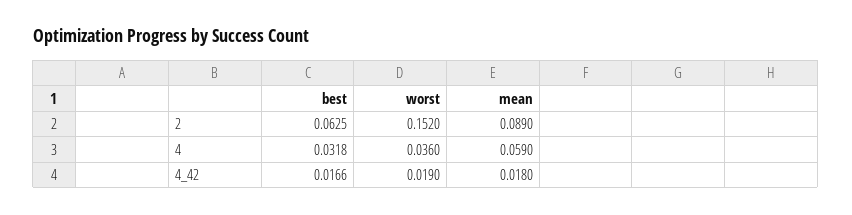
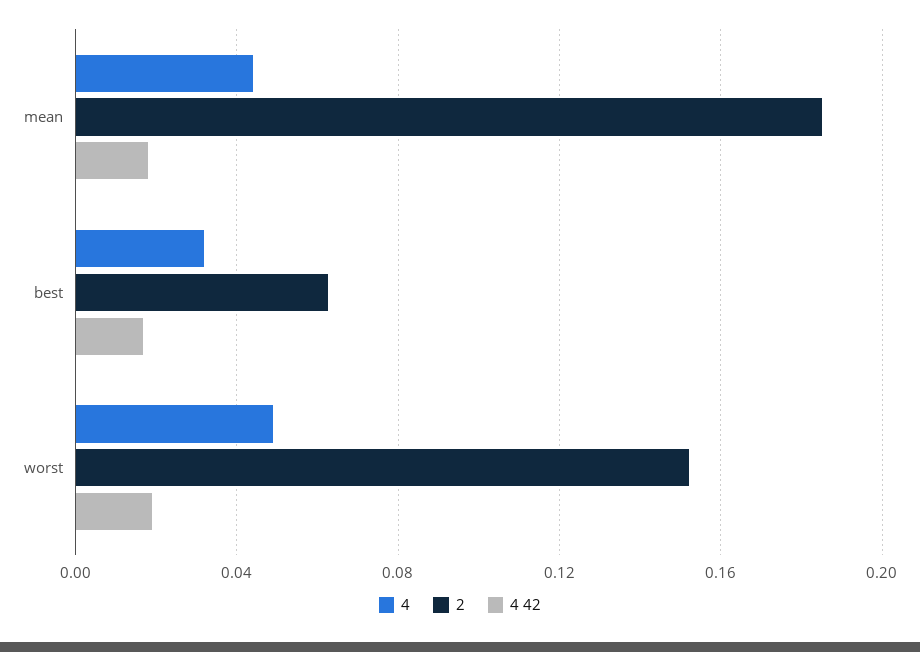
  {
    "2": {
      "best": 0.0625,
      "worst": 0.152,
-     "mean": 0.089
+     "mean": 0.185
    },
    "4": {
      "best": 0.0318,
-     "worst": 0.036,
+     "worst": 0.05,
-     "mean": 0.059
+     "mean": 0.045
    },
    "4_42": {
      "best": 0.0166,
      "worst": 0.019,
      "mean": 0.018
    }
  }

